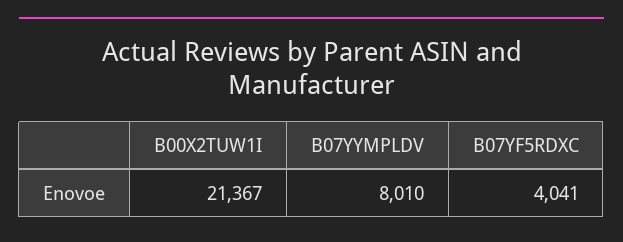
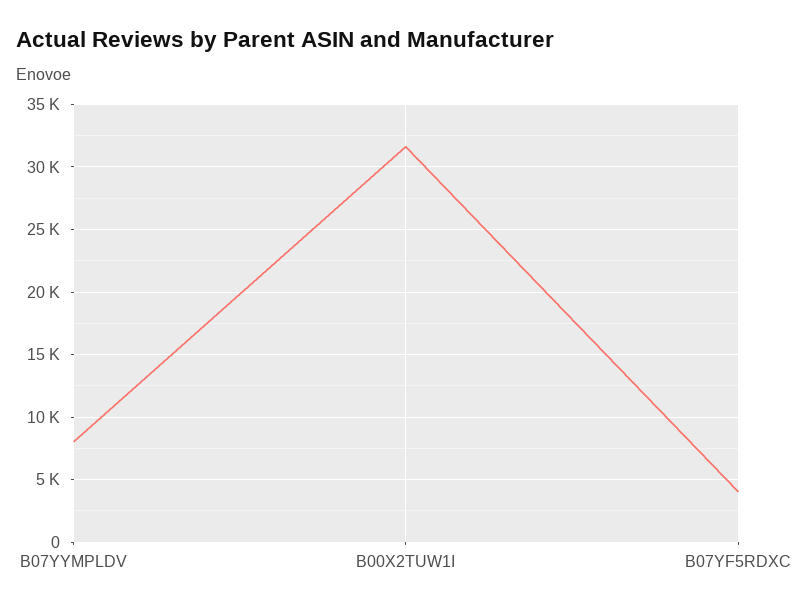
  {
-   "B00X2TUW1I": 21367,
+   "B00X2TUW1I": 31500,
    "B07YYMPLDV": 8010,
    "B07YF5RDXC": 4041
  }

